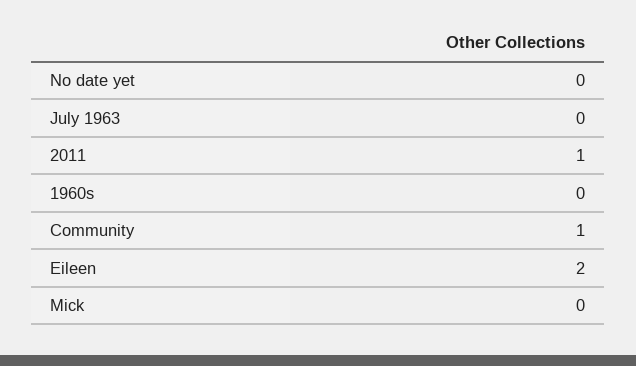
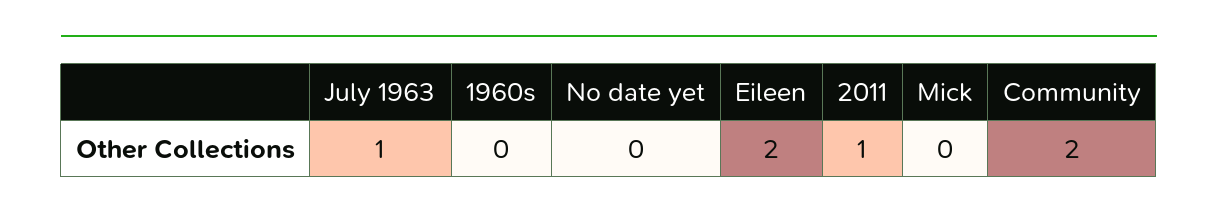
  {
    "No date yet": 0,
-   "July 1963": 0,
+   "July 1963": 1,
    "2011": 1,
    "1960s": 0,
-   "Community": 1,
+   "Community": 2,
    "Eileen": 2,
    "Mick": 0
  }

